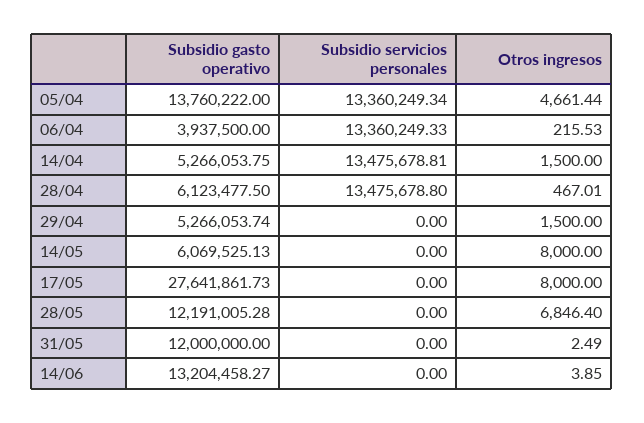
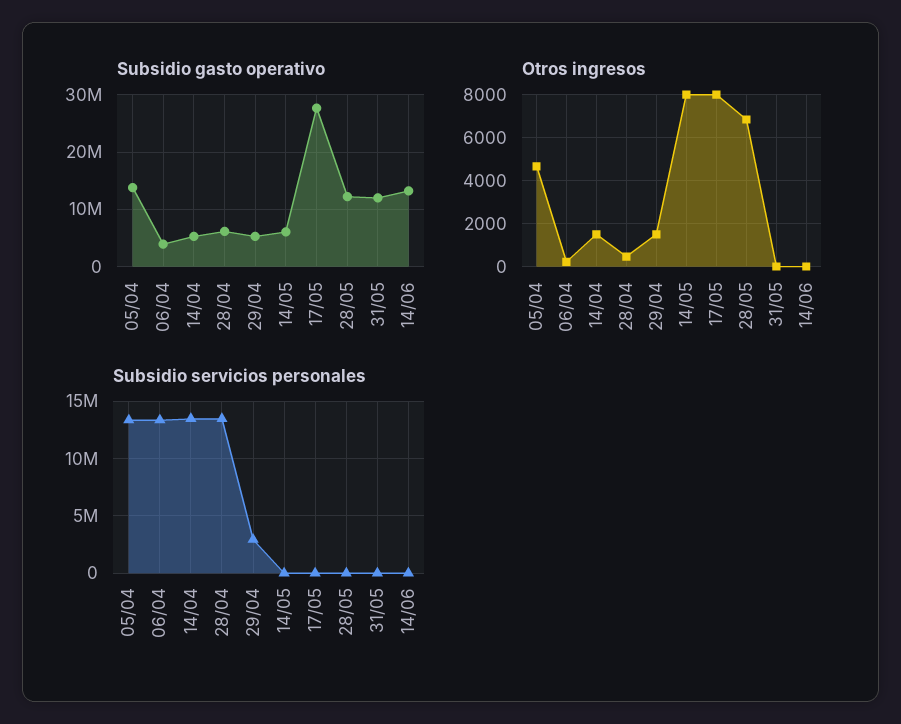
  {
    "Subsidio gasto operativo": {
      "05/04": 13760222,
      "06/04": 3937500,
      "14/04": 5266053.75,
      "28/04": 6123477.5,
      "29/04": 5266053.74,
      "14/05": 6069525.13,
      "17/05": 27641861.73,
      "28/05": 12191005.28,
      "31/05": 12000000,
      "14/06": 13204458.27
    },
    "Subsidio servicios personales": {
      "05/04": 13360249.34,
      "06/04": 13360249.33,
      "14/04": 13475678.81,
      "28/04": 13475678.8,
-     "29/04": 0,
+     "29/04": 3000000,
      "14/05": 0,
      "17/05": 0,
      "28/05": 0,
      "31/05": 0,
      "14/06": 0
    },
    "Otros ingresos": {
      "05/04": 4661.44,
      "06/04": 215.53,
      "14/04": 1500,
      "28/04": 467.01,
      "29/04": 1500,
      "14/05": 8000,
      "17/05": 8000,
      "28/05": 6846.4,
      "31/05": 2.49,
      "14/06": 3.85
    }
  }

